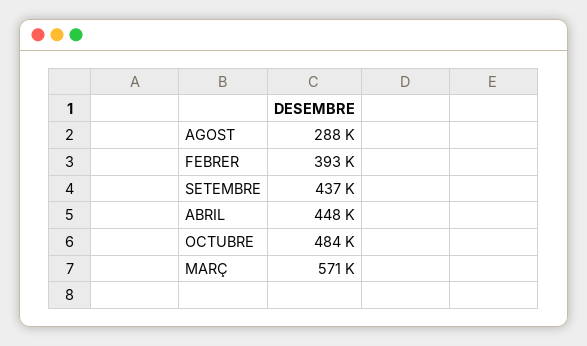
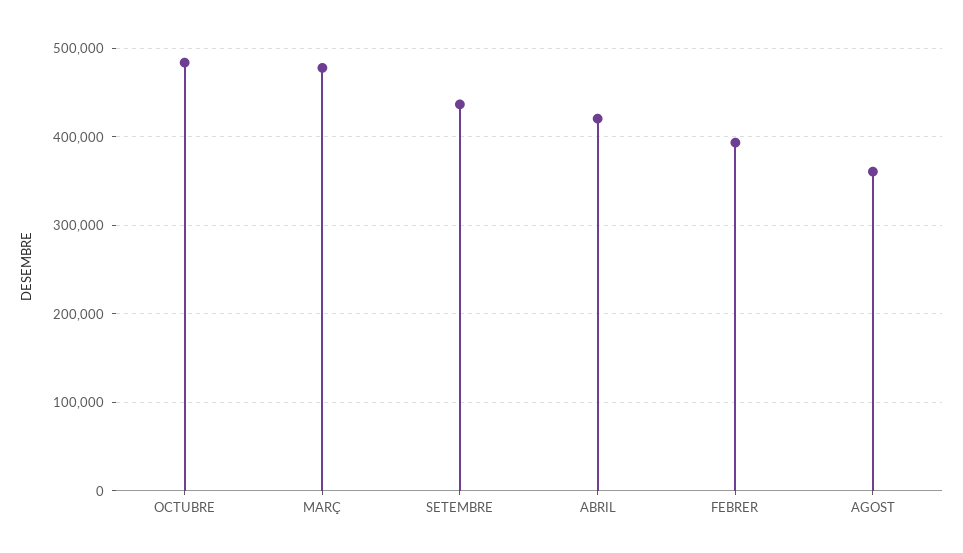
  {
-   "AGOST": 288000,
+   "AGOST": 360000,
    "FEBRER": 393000,
    "SETEMBRE": 437000,
-   "ABRIL": 448000,
+   "ABRIL": 420000,
    "OCTUBRE": 484000,
-   "MARÇ": 571000
+   "MARÇ": 480000
  }

